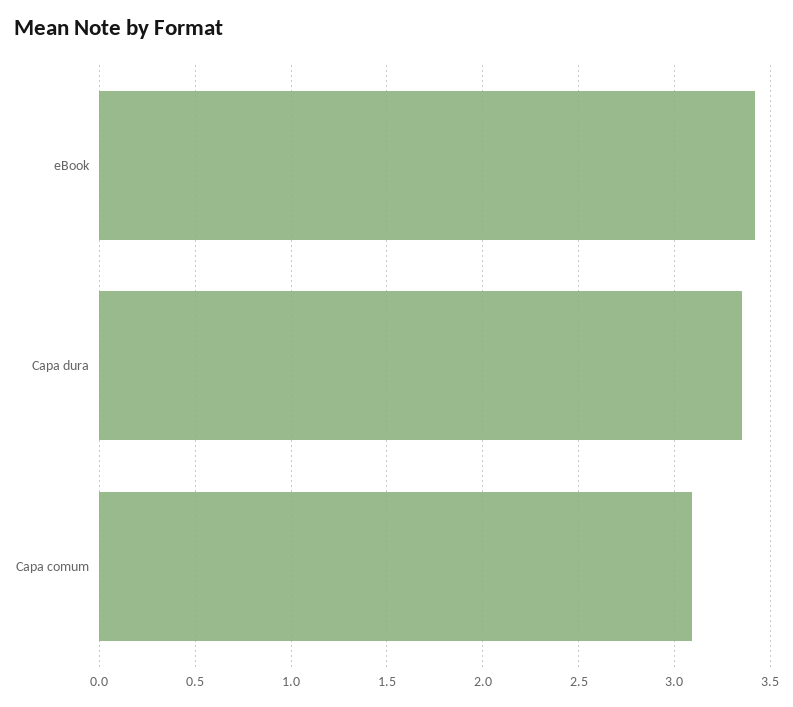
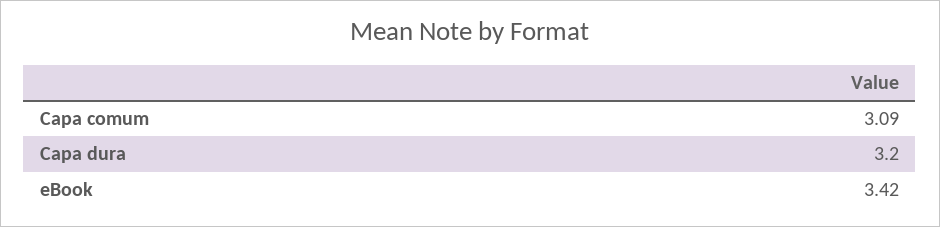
  {
    "eBook": 3.42,
-   "Capa dura": 3.35,
+   "Capa dura": 3.2,
    "Capa comum": 3.09
  }

